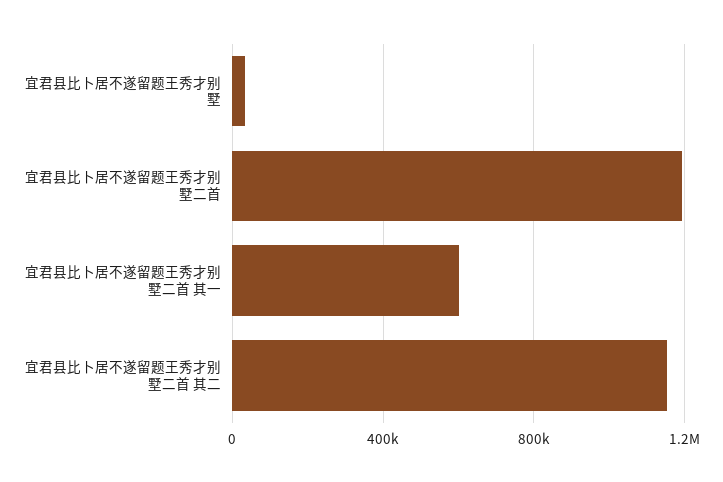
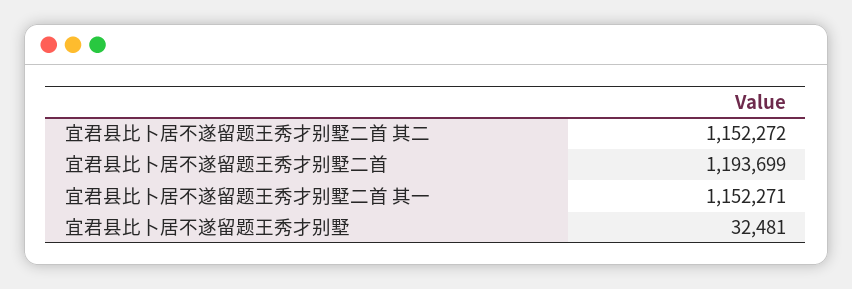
  {
    "宜君县比卜居不遂留题王秀才别墅": 32481,
    "宜君县比卜居不遂留题王秀才别墅二首": 1193699,
-   "宜君县比卜居不遂留题王秀才别墅二首 其一": 600000,
+   "宜君县比卜居不遂留题王秀才别墅二首 其一": 1152271,
    "宜君县比卜居不遂留题王秀才别墅二首 其二": 1152272
  }

